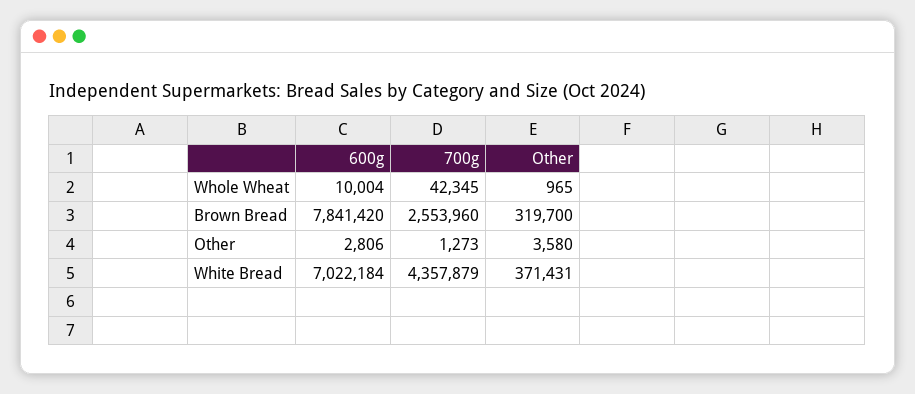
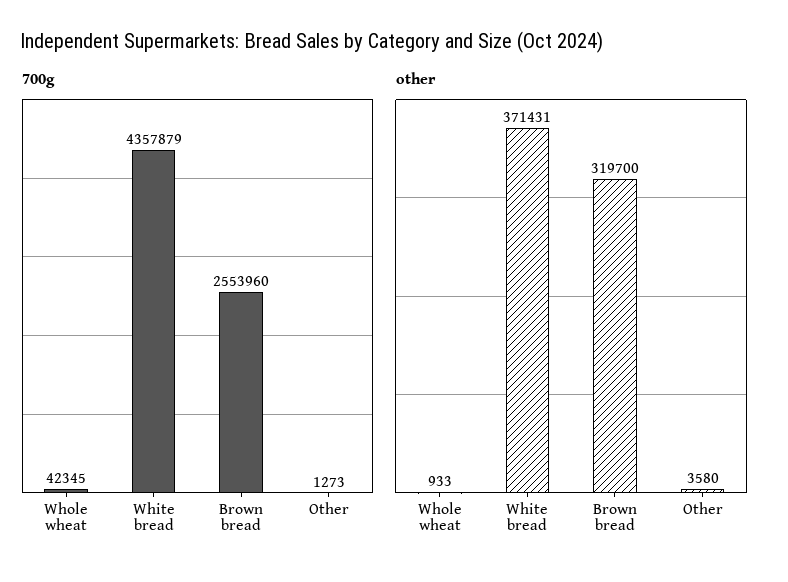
  {
-   "600g": {
-     "Whole Wheat": 10004,
-     "Brown Bread": 7841420,
-     "Other": 2806,
-     "White Bread": 7022184
-   },
    "700g": {
      "Whole Wheat": 42345,
      "Brown Bread": 2553960,
      "Other": 1273,
      "White Bread": 4357879
    },
    "Other": {
-     "Whole Wheat": 965,
+     "Whole Wheat": 933,
      "Brown Bread": 319700,
      "Other": 3580,
      "White Bread": 371431
    }
  }

